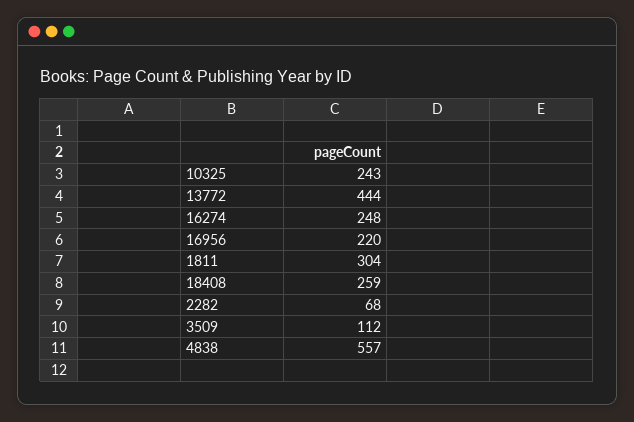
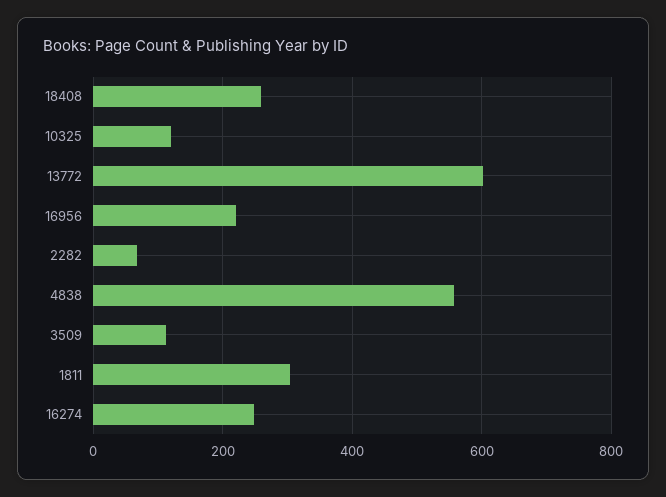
  {
-   "10325": 243,
+   "10325": 120,
-   "13772": 444,
+   "13772": 600,
    "16274": 248,
    "16956": 220,
    "1811": 304,
    "18408": 259,
    "2282": 68,
    "3509": 112,
    "4838": 557
  }

